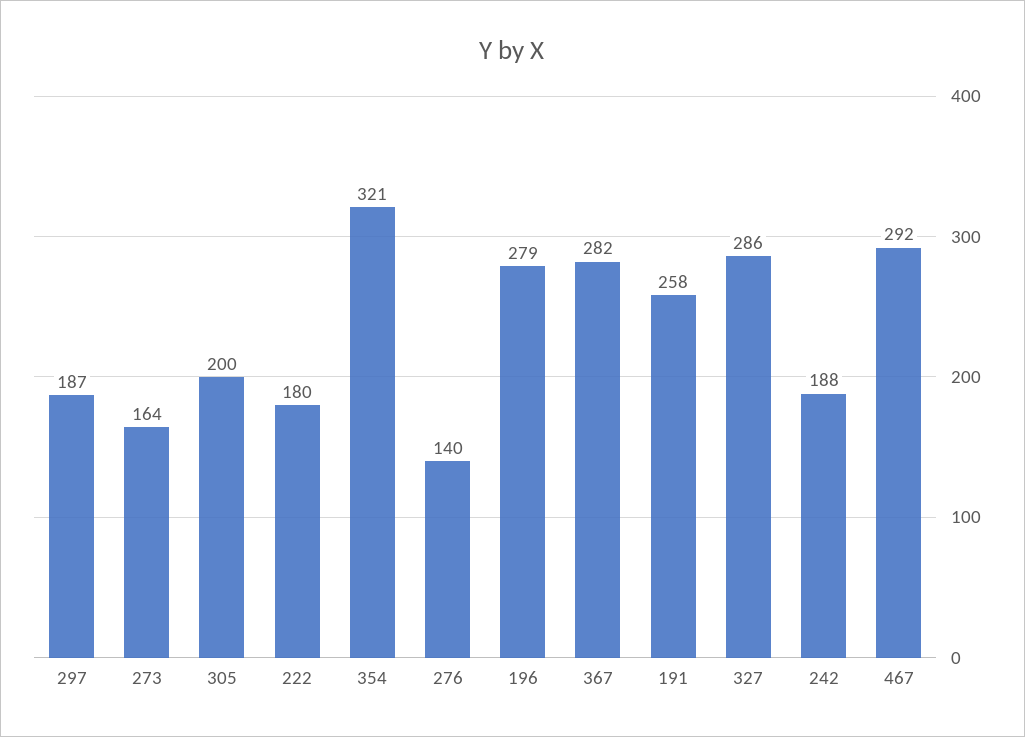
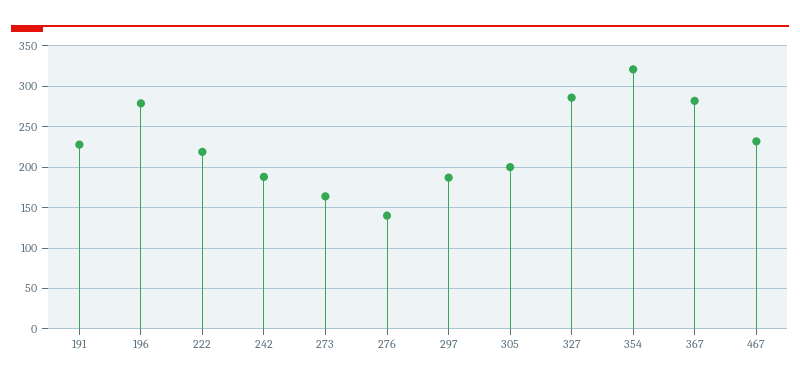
  {
    "297": 187,
    "273": 164,
    "305": 200,
-   "222": 180,
+   "222": 220,
    "354": 321,
    "276": 140,
    "196": 279,
    "367": 282,
-   "191": 258,
+   "191": 230,
    "327": 286,
    "242": 188,
-   "467": 292
+   "467": 230
  }

